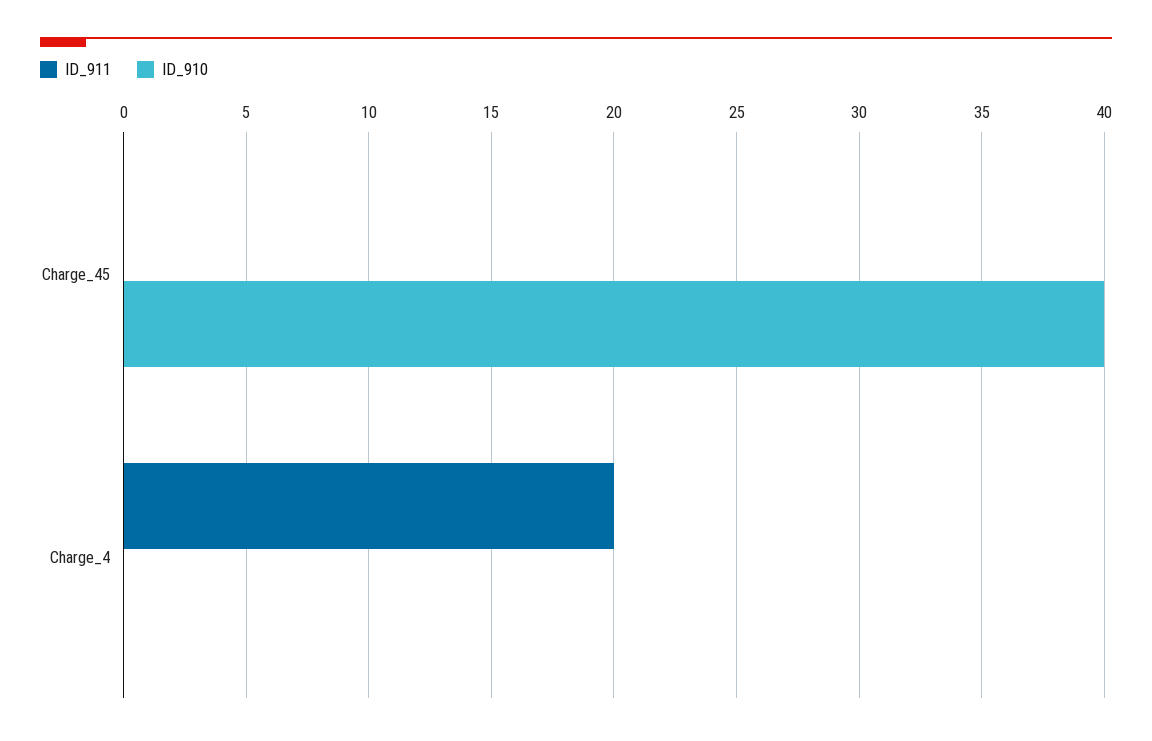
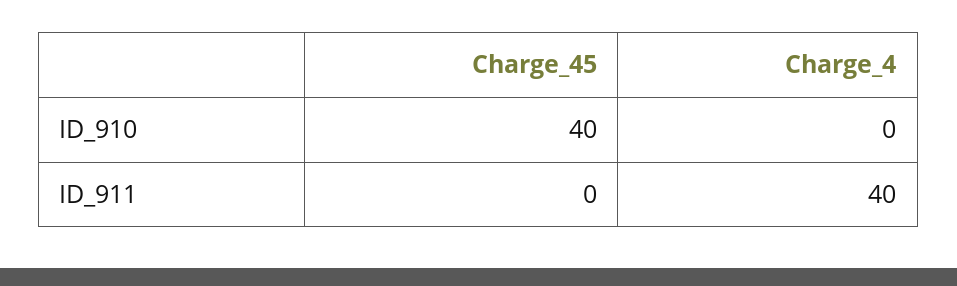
  {
    "ID_911": {
      "Charge_45": 0,
-     "Charge_4": 20
+     "Charge_4": 40
    },
    "ID_910": {
      "Charge_45": 40,
      "Charge_4": 0
    }
  }

